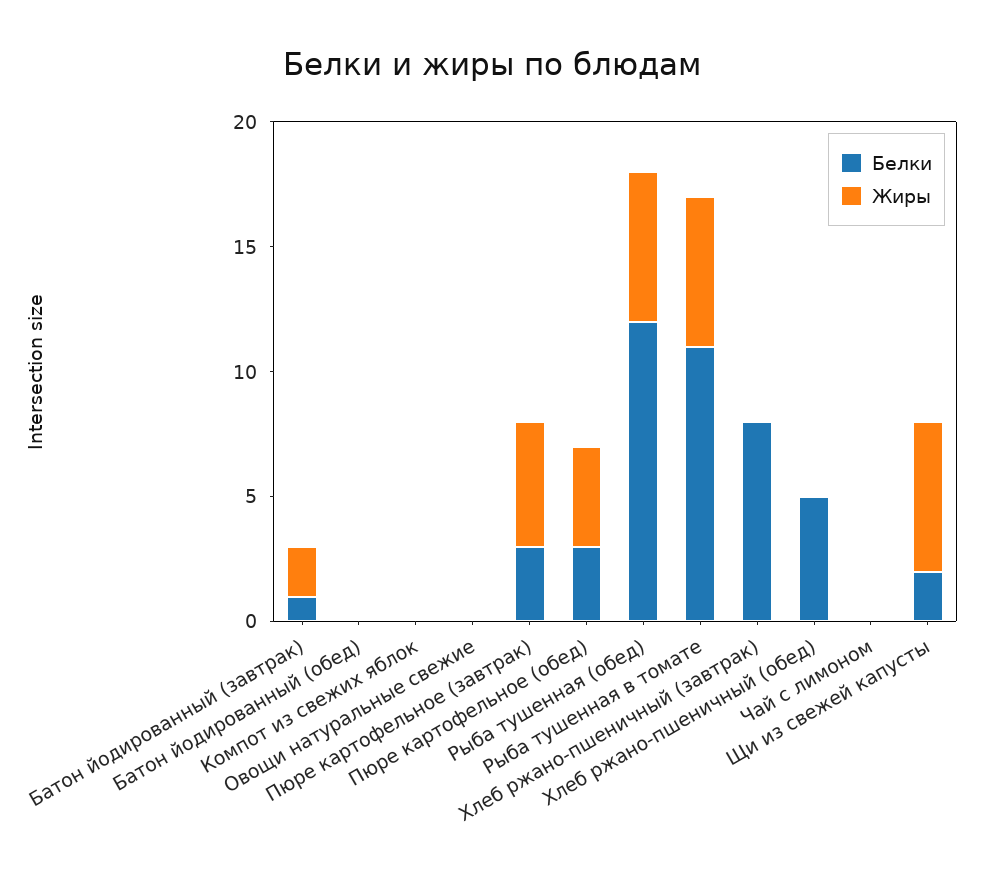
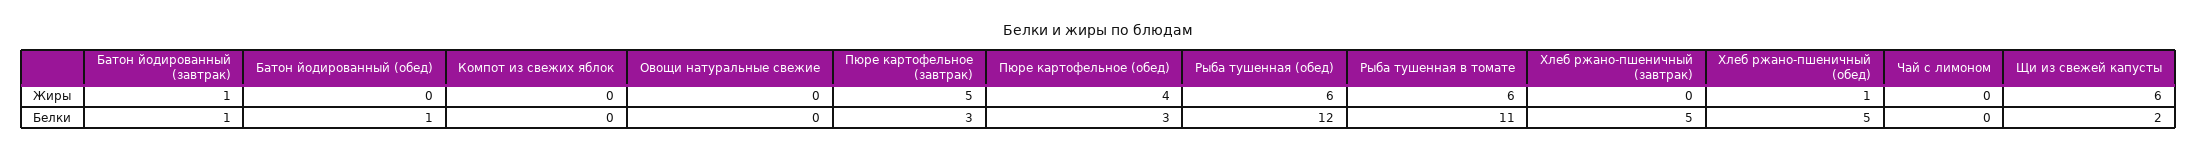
  {
    "Белки": {
      "Батон йодированный (завтрак)": 1,
-     "Батон йодированный (обед)": 0,
+     "Батон йодированный (обед)": 1,
      "Компот из свежих яблок": 0,
      "Овощи натуральные свежие": 0,
      "Пюре картофельное (завтрак)": 3,
      "Пюре картофельное (обед)": 3,
      "Рыба тушенная (обед)": 12,
      "Рыба тушенная в томате": 11,
-     "Хлеб ржано-пшеничный (завтрак)": 8,
+     "Хлеб ржано-пшеничный (завтрак)": 5,
      "Хлеб ржано-пшеничный (обед)": 5,
      "Чай с лимоном": 0,
      "Щи из свежей капусты": 2
    },
    "Жиры": {
-     "Батон йодированный (завтрак)": 2,
+     "Батон йодированный (завтрак)": 1,
      "Батон йодированный (обед)": 0,
      "Компот из свежих яблок": 0,
      "Овощи натуральные свежие": 0,
      "Пюре картофельное (завтрак)": 5,
      "Пюре картофельное (обед)": 4,
      "Рыба тушенная (обед)": 6,
      "Рыба тушенная в томате": 6,
      "Хлеб ржано-пшеничный (завтрак)": 0,
-     "Хлеб ржано-пшеничный (обед)": 0,
+     "Хлеб ржано-пшеничный (обед)": 1,
      "Чай с лимоном": 0,
      "Щи из свежей капусты": 6
    }
  }

